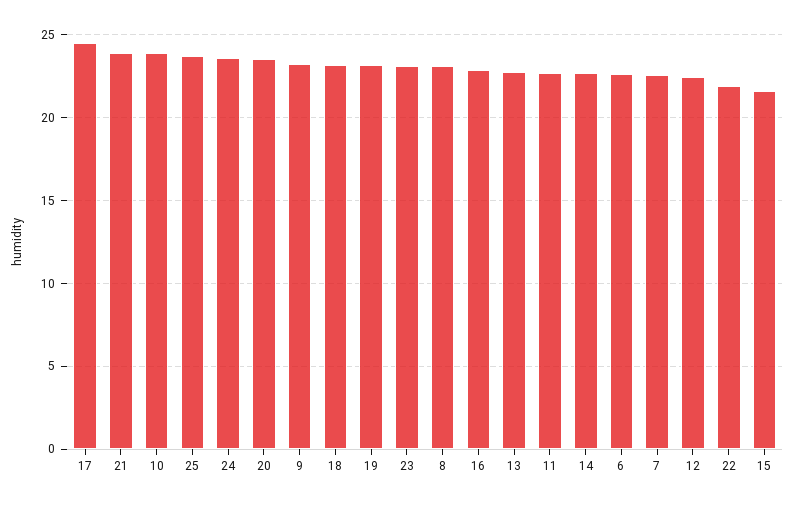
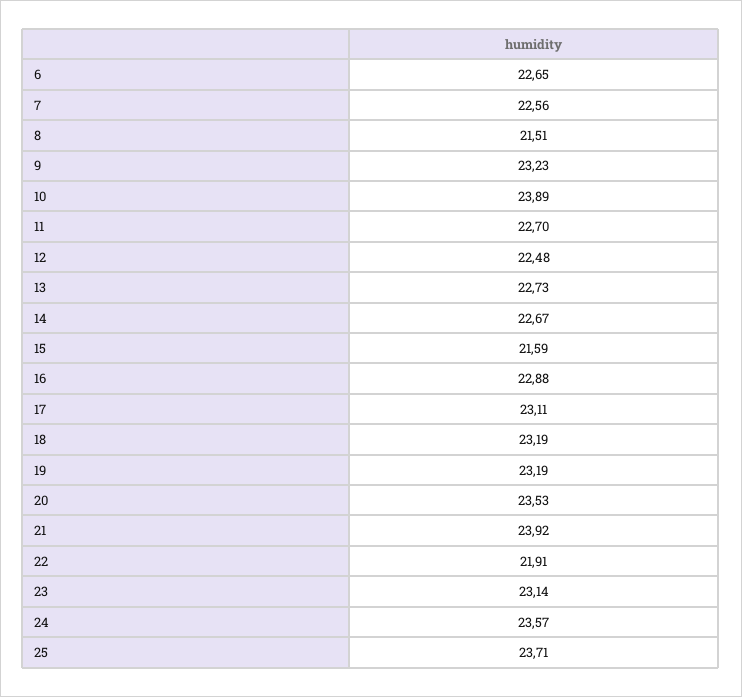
  {
-   "17": 24.5,
+   "17": 23.11,
    "21": 23.92,
    "10": 23.89,
    "25": 23.71,
    "24": 23.57,
    "20": 23.53,
    "9": 23.23,
    "18": 23.19,
    "19": 23.19,
    "23": 23.14,
-   "8": 23,
+   "8": 21.51,
    "16": 22.88,
    "13": 22.73,
    "11": 22.7,
    "14": 22.67,
    "6": 22.65,
    "7": 22.56,
    "12": 22.48,
    "22": 21.91,
    "15": 21.59
  }

